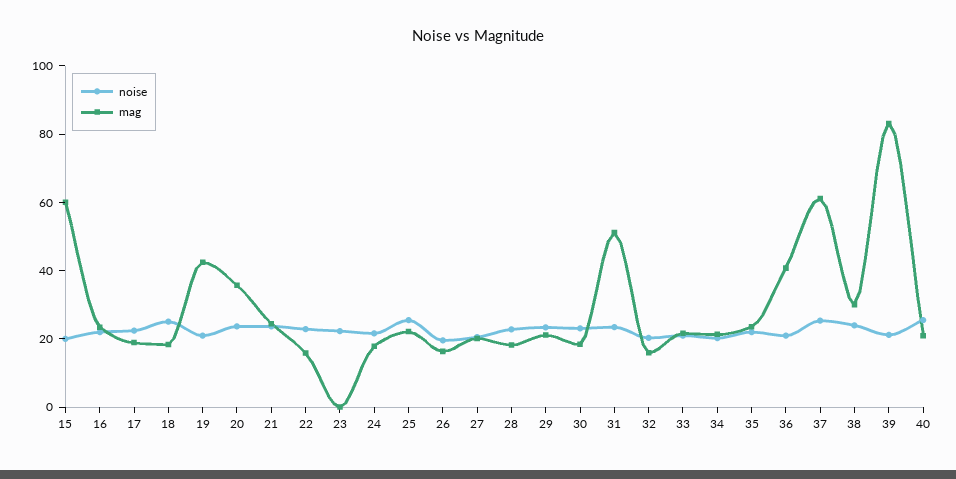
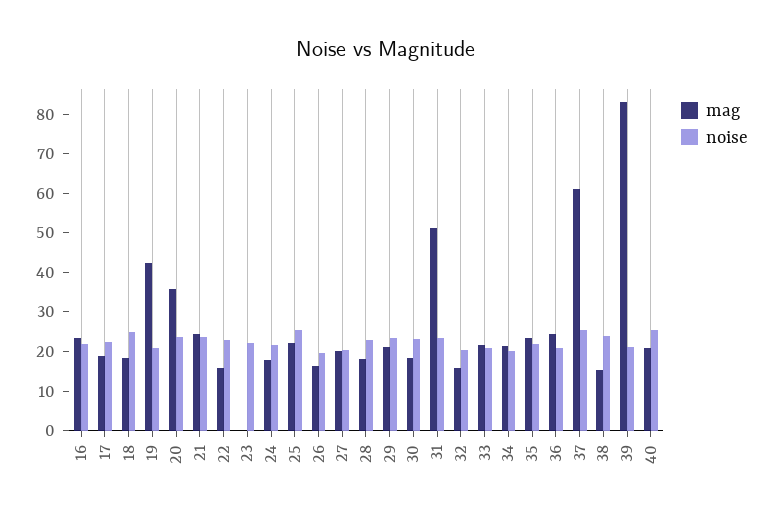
  {
    "noise": {
-     "15": 20,
      "16": 22.5,
      "17": 22.5,
      "18": 25,
      "19": 20,
      "20": 22.5,
      "21": 22.5,
      "22": 22.5,
      "23": 22.5,
      "24": 22.5,
      "25": 25,
      "26": 20,
      "27": 20,
      "28": 22.5,
      "29": 22.5,
      "30": 22.5,
      "31": 22.5,
      "32": 20,
      "33": 20,
      "34": 20,
      "35": 22.5,
      "36": 20,
      "37": 25,
      "38": 25,
      "39": 20,
      "40": 25
    },
    "mag": {
-     "15": 60,
      "16": 22.5,
      "17": 20,
      "18": 17.5,
      "19": 42.5,
      "20": 35,
      "21": 25,
      "22": 15,
      "23": 0,
      "24": 17.5,
      "25": 22.5,
      "26": 17.5,
      "27": 20,
      "28": 17.5,
      "29": 20,
      "30": 17.5,
      "31": 50,
      "32": 15,
      "33": 22.5,
      "34": 22.5,
      "35": 22.5,
-     "36": 40,
+     "36": 25,
      "37": 60,
-     "38": 30,
+     "38": 15,
      "39": 82.5,
      "40": 20
    }
  }

